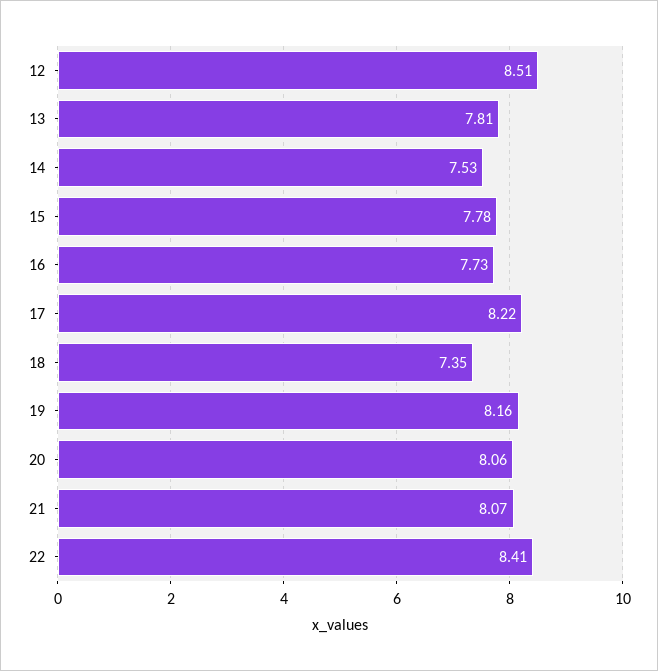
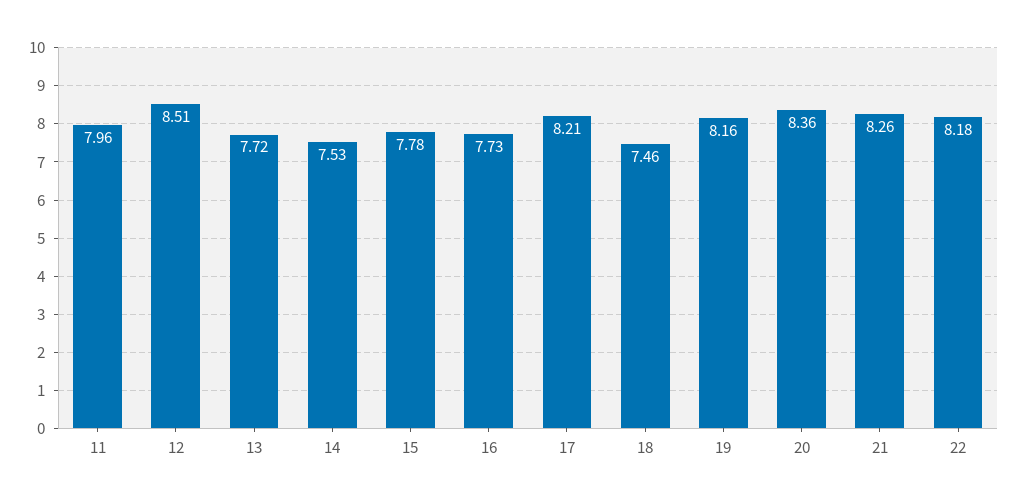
  {
    "12": 8.51,
-   "13": 7.81,
+   "13": 7.72,
    "14": 7.53,
    "15": 7.78,
    "16": 7.73,
-   "17": 8.22,
+   "17": 8.21,
-   "18": 7.35,
+   "18": 7.46,
    "19": 8.16,
-   "20": 8.06,
+   "20": 8.36,
-   "21": 8.07,
+   "21": 8.26,
-   "22": 8.41
+   "22": 8.18,
+   "11": 7.96
  }

